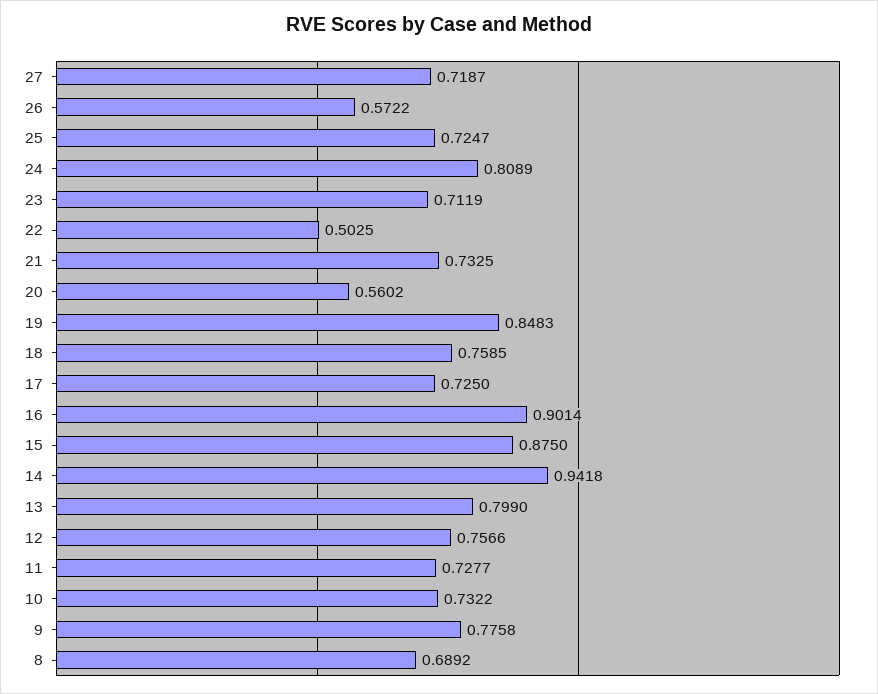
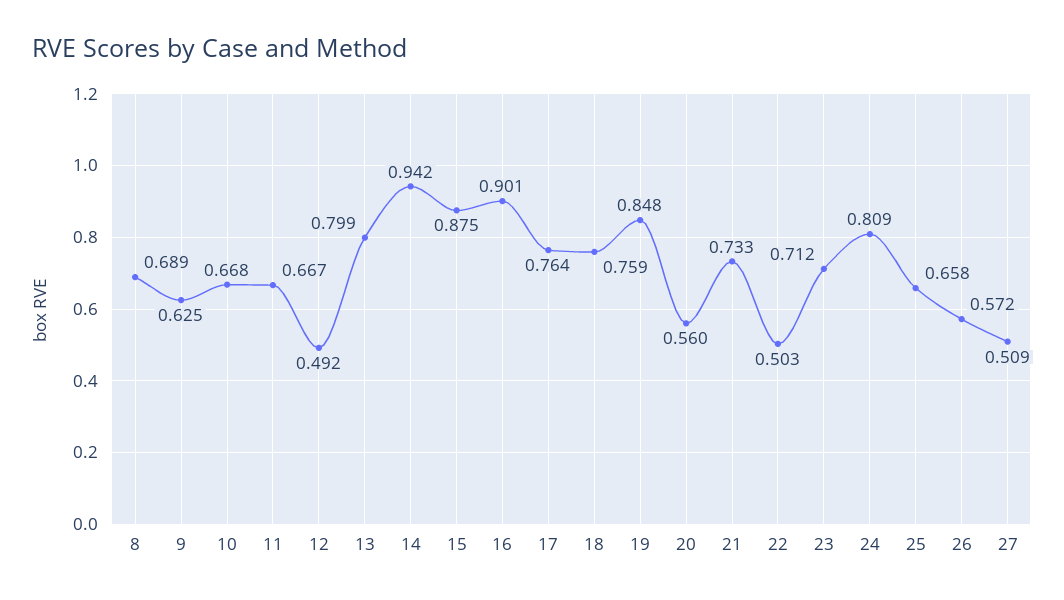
  {
-   "27": 0.7187,
+   "27": 0.509,
    "26": 0.5722,
-   "25": 0.7247,
+   "25": 0.658,
    "24": 0.8089,
    "23": 0.7119,
    "22": 0.5025,
    "21": 0.7325,
    "20": 0.5602,
    "19": 0.8483,
    "18": 0.7585,
-   "17": 0.725,
+   "17": 0.764,
    "16": 0.9014,
    "15": 0.875,
    "14": 0.9418,
    "13": 0.799,
-   "12": 0.7566,
+   "12": 0.492,
-   "11": 0.7277,
+   "11": 0.667,
-   "10": 0.7322,
+   "10": 0.668,
-   "9": 0.7758,
+   "9": 0.625,
    "8": 0.6892
  }

